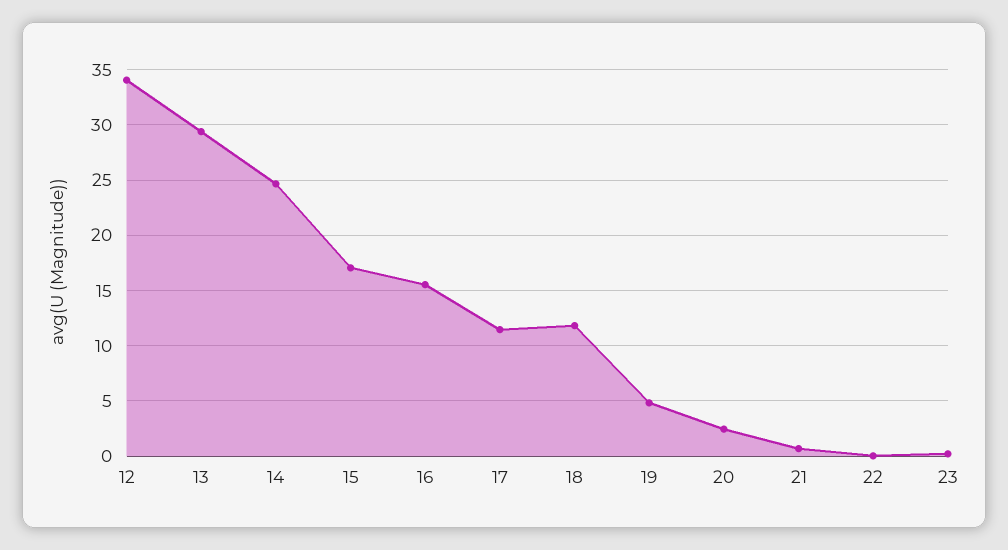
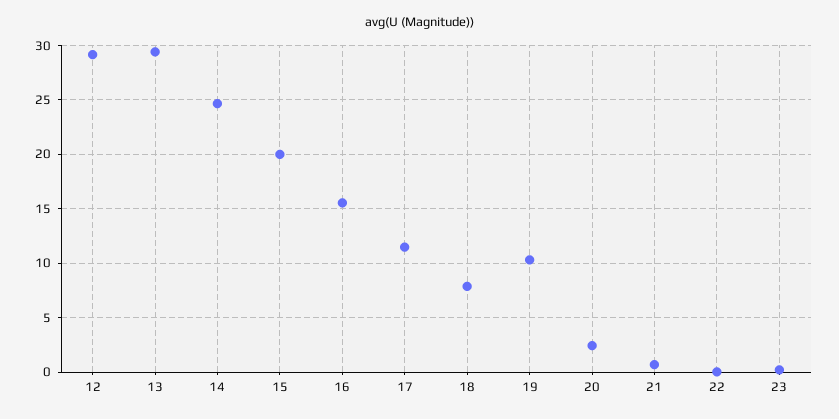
  {
-   "12": 34,
+   "12": 29,
    "13": 29,
    "14": 25,
-   "15": 17,
+   "15": 20,
    "16": 16,
    "17": 11,
-   "18": 12,
+   "18": 8,
-   "19": 5,
+   "19": 10,
    "20": 2,
    "21": 1,
    "22": 0,
    "23": 0
  }

